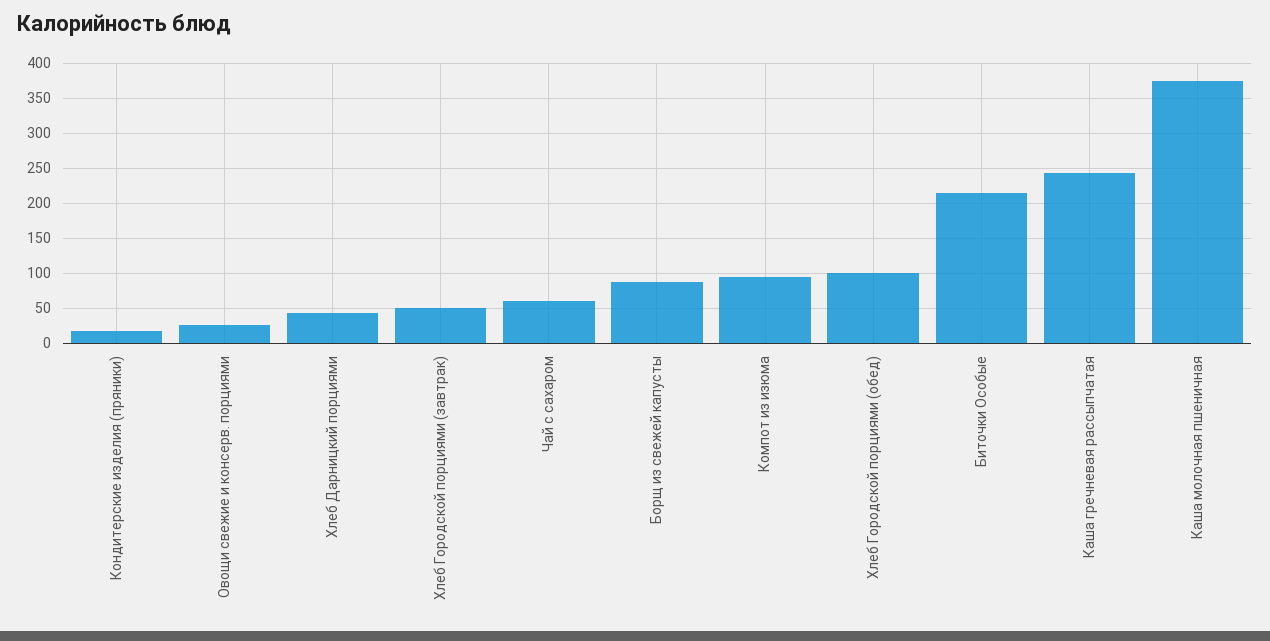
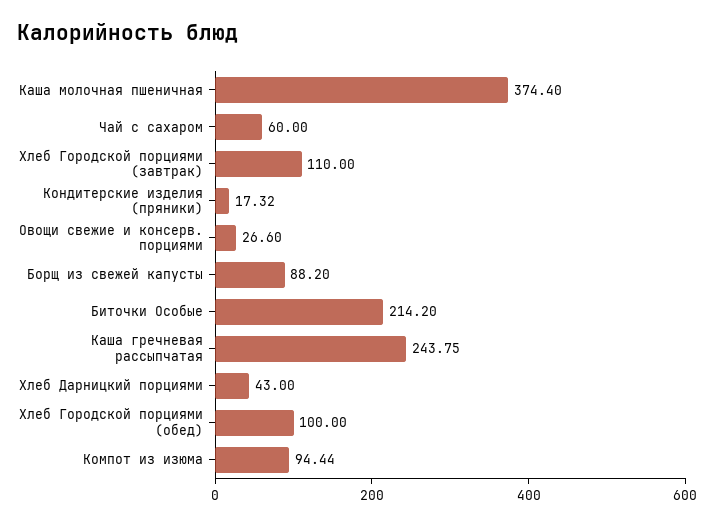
  {
    "Кондитерские изделия (пряники)": 17.32,
    "Овощи свежие и консерв. порциями": 26.6,
    "Хлеб Дарницкий порциями": 43,
-   "Хлеб Городской порциями (завтрак)": 50,
+   "Хлеб Городской порциями (завтрак)": 110,
    "Чай с сахаром": 60,
    "Борщ из свежей капусты": 88.2,
    "Компот из изюма": 94.44,
    "Хлеб Городской порциями (обед)": 100,
    "Биточки Особые": 214.2,
    "Каша гречневая рассыпчатая": 243.75,
    "Каша молочная пшеничная": 374.4
  }

